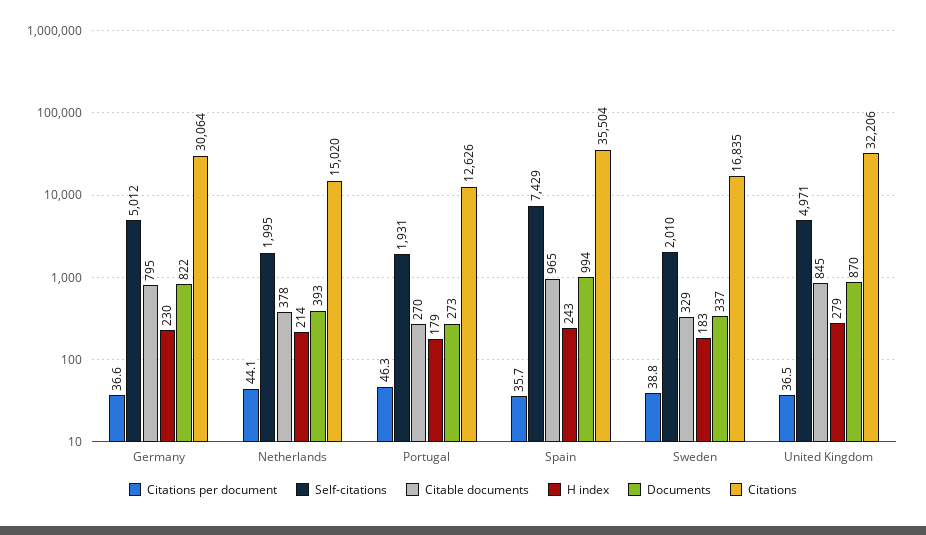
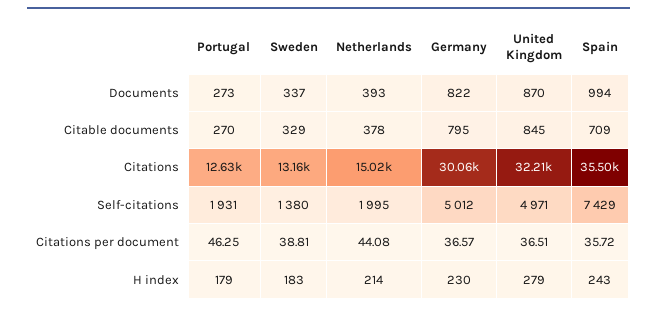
  {
    "Citations per document": {
      "Germany": 36.57,
      "Netherlands": 44.08,
      "Portugal": 46.25,
      "Spain": 35.72,
      "Sweden": 38.81,
      "United Kingdom": 36.51
    },
    "Self-citations": {
      "Germany": 5012,
      "Netherlands": 1995,
      "Portugal": 1931,
      "Spain": 7429,
-     "Sweden": 2010,
+     "Sweden": 1380,
      "United Kingdom": 4971
    },
    "Citable documents": {
      "Germany": 795,
      "Netherlands": 378,
      "Portugal": 270,
-     "Spain": 965,
+     "Spain": 709,
      "Sweden": 329,
      "United Kingdom": 845
    },
    "H index": {
      "Germany": 230,
      "Netherlands": 214,
      "Portugal": 179,
      "Spain": 243,
      "Sweden": 183,
      "United Kingdom": 279
    },
    "Documents": {
      "Germany": 822,
      "Netherlands": 393,
      "Portugal": 273,
      "Spain": 994,
      "Sweden": 337,
      "United Kingdom": 870
    },
    "Citations": {
      "Germany": 30064,
      "Netherlands": 15020,
      "Portugal": 12626,
      "Spain": 35504,
-     "Sweden": 16835,
+     "Sweden": 13160,
      "United Kingdom": 32206
    }
  }

